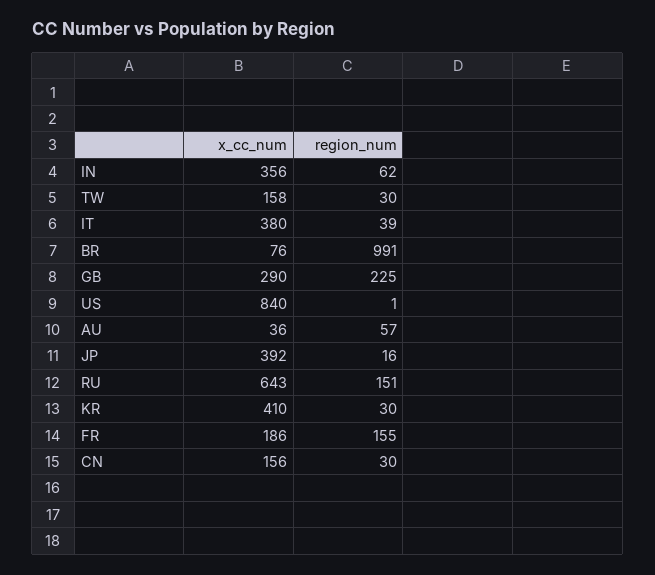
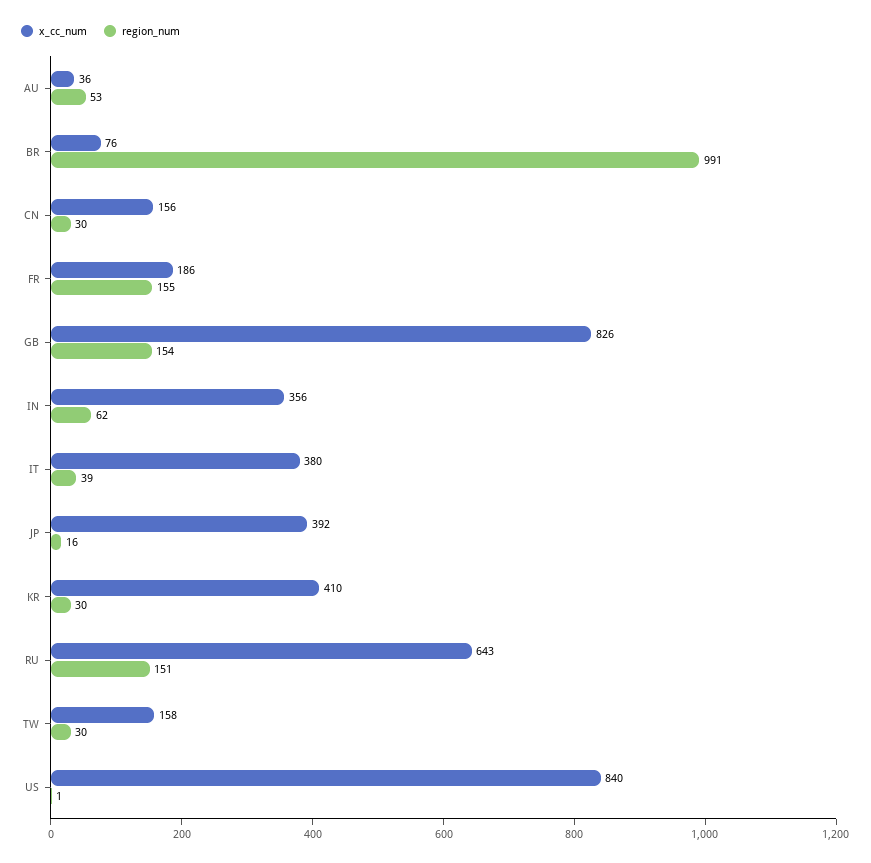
  {
    "x_cc_num": {
      "IN": 356,
      "TW": 158,
      "IT": 380,
      "BR": 76,
-     "GB": 290,
+     "GB": 826,
      "US": 840,
      "AU": 36,
      "JP": 392,
      "RU": 643,
      "KR": 410,
      "FR": 186,
      "CN": 156
    },
    "region_num": {
      "IN": 62,
      "TW": 30,
      "IT": 39,
      "BR": 991,
-     "GB": 225,
+     "GB": 154,
      "US": 1,
-     "AU": 57,
+     "AU": 53,
      "JP": 16,
      "RU": 151,
      "KR": 30,
      "FR": 155,
      "CN": 30
    }
  }

